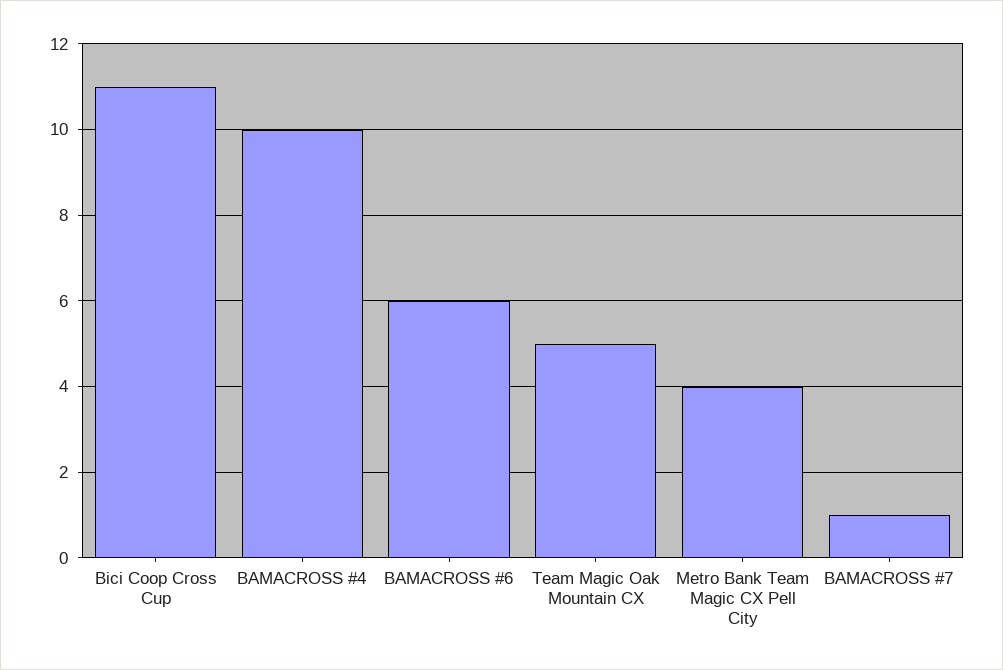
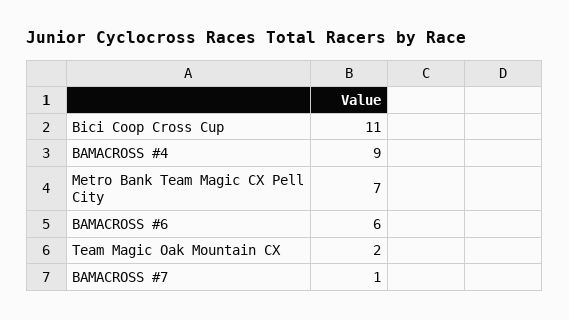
  {
    "Bici Coop Cross Cup": 11,
-   "BAMACROSS #4": 10,
+   "BAMACROSS #4": 9,
    "BAMACROSS #6": 6,
-   "Team Magic Oak Mountain CX": 5,
+   "Team Magic Oak Mountain CX": 2,
-   "Metro Bank Team Magic CX Pell City": 4,
+   "Metro Bank Team Magic CX Pell City": 7,
    "BAMACROSS #7": 1
  }

